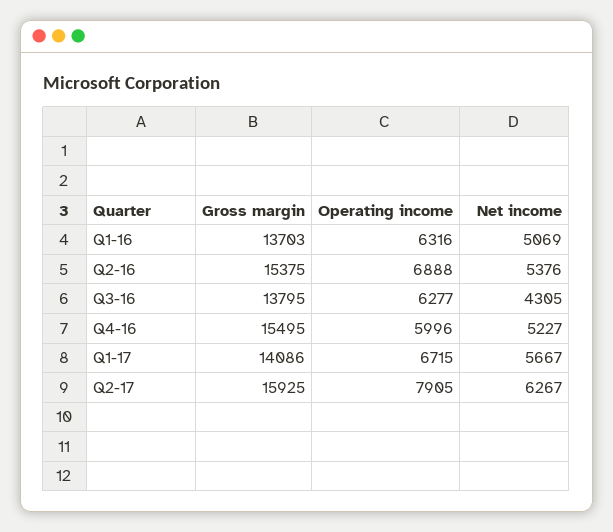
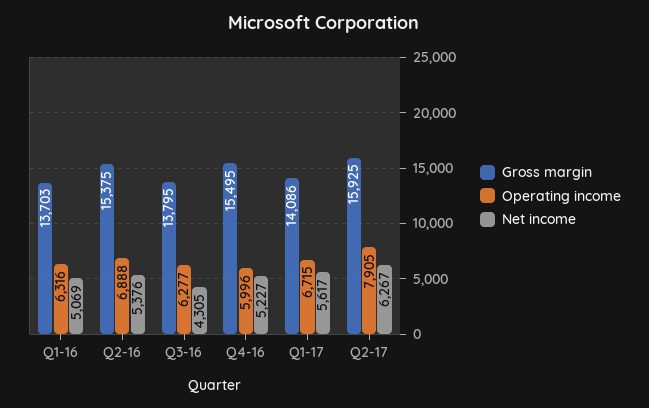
  {
    "Gross margin": {
      "Q1-16": 13703,
      "Q2-16": 15375,
      "Q3-16": 13795,
      "Q4-16": 15495,
      "Q1-17": 14086,
      "Q2-17": 15925
    },
    "Operating income": {
      "Q1-16": 6316,
      "Q2-16": 6888,
      "Q3-16": 6277,
      "Q4-16": 5996,
      "Q1-17": 6715,
      "Q2-17": 7905
    },
    "Net income": {
      "Q1-16": 5069,
      "Q2-16": 5376,
      "Q3-16": 4305,
      "Q4-16": 5227,
-     "Q1-17": 5667,
+     "Q1-17": 5617,
      "Q2-17": 6267
    }
  }

